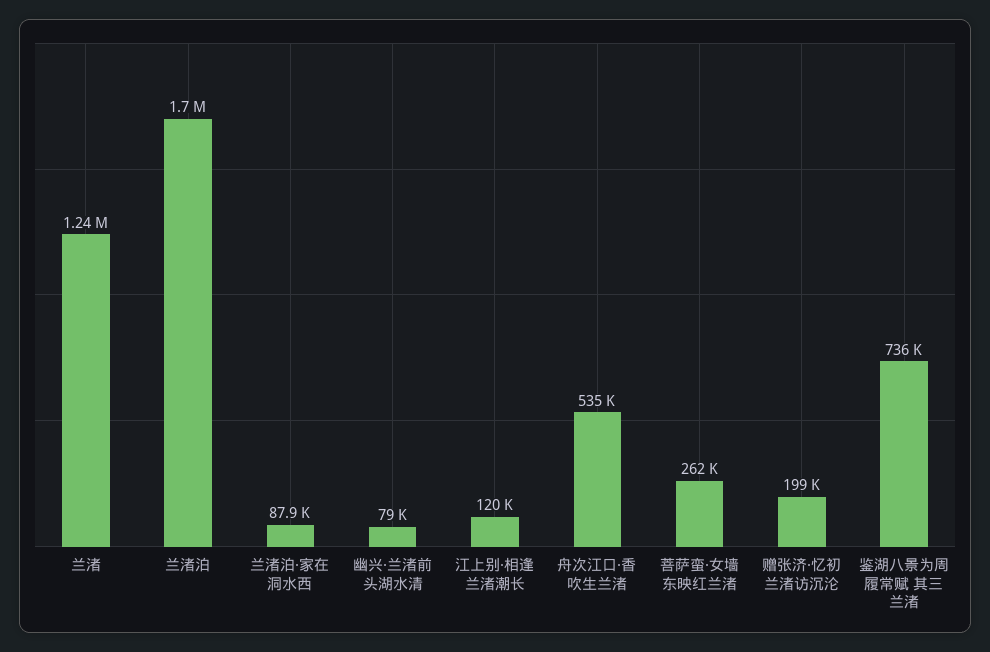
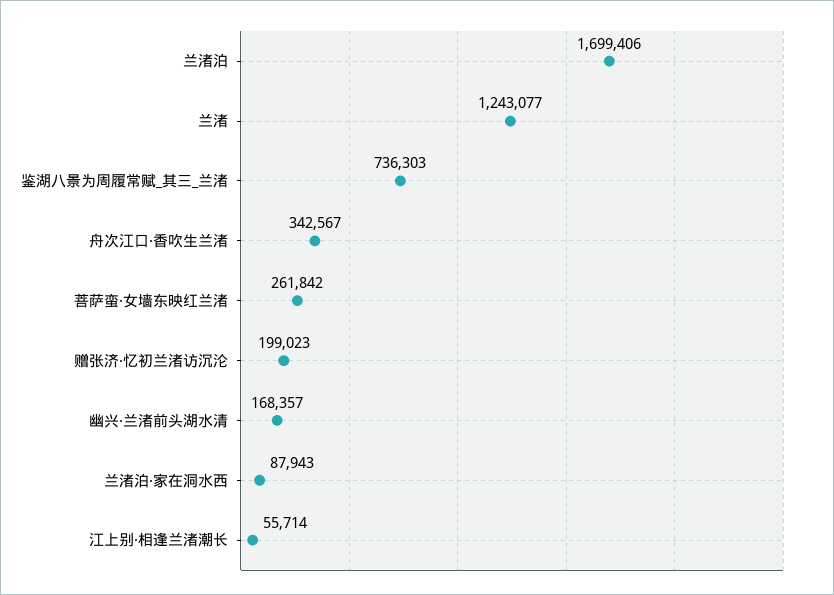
  {
    "兰渚": 1243077,
    "兰渚泊": 1699406,
    "兰渚泊·家在洞水西": 87943,
-   "幽兴·兰渚前头湖水清": 79000,
+   "幽兴·兰渚前头湖水清": 168357,
-   "江上别·相逢兰渚潮长": 120000,
+   "江上别·相逢兰渚潮长": 55714,
-   "舟次江口·香吹生兰渚": 535000,
+   "舟次江口·香吹生兰渚": 342567,
    "菩萨蛮·女墙东映红兰渚": 261842,
    "赠张济·忆初兰渚访沉沦": 199023,
    "鉴湖八景为周履常赋 其三 兰渚": 736303
  }

